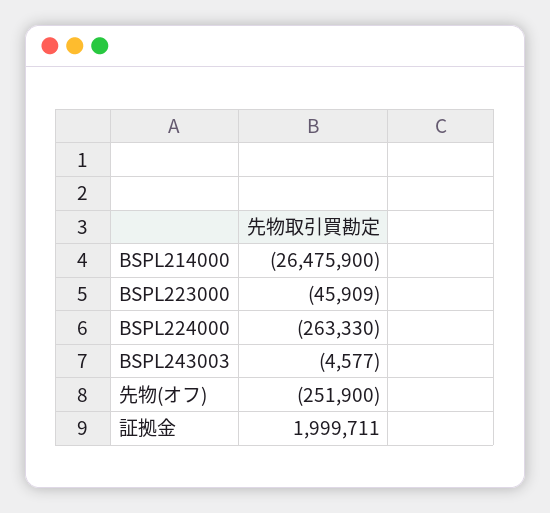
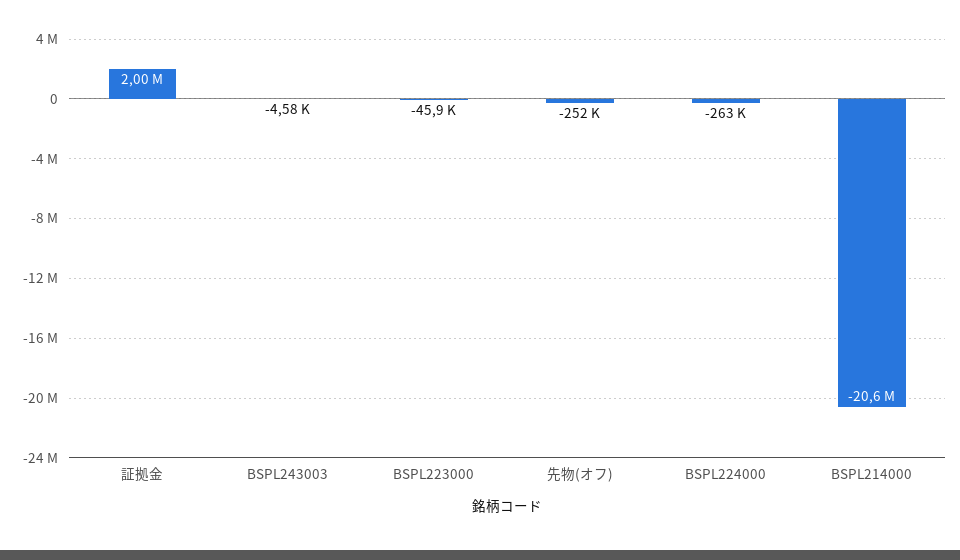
  {
-   "BSPL214000": -26475900,
+   "BSPL214000": -20600000,
    "BSPL223000": -45909,
    "BSPL224000": -263330,
    "BSPL243003": -4577,
    "先物(オフ)": -251900,
    "証拠金": 1999711
  }

